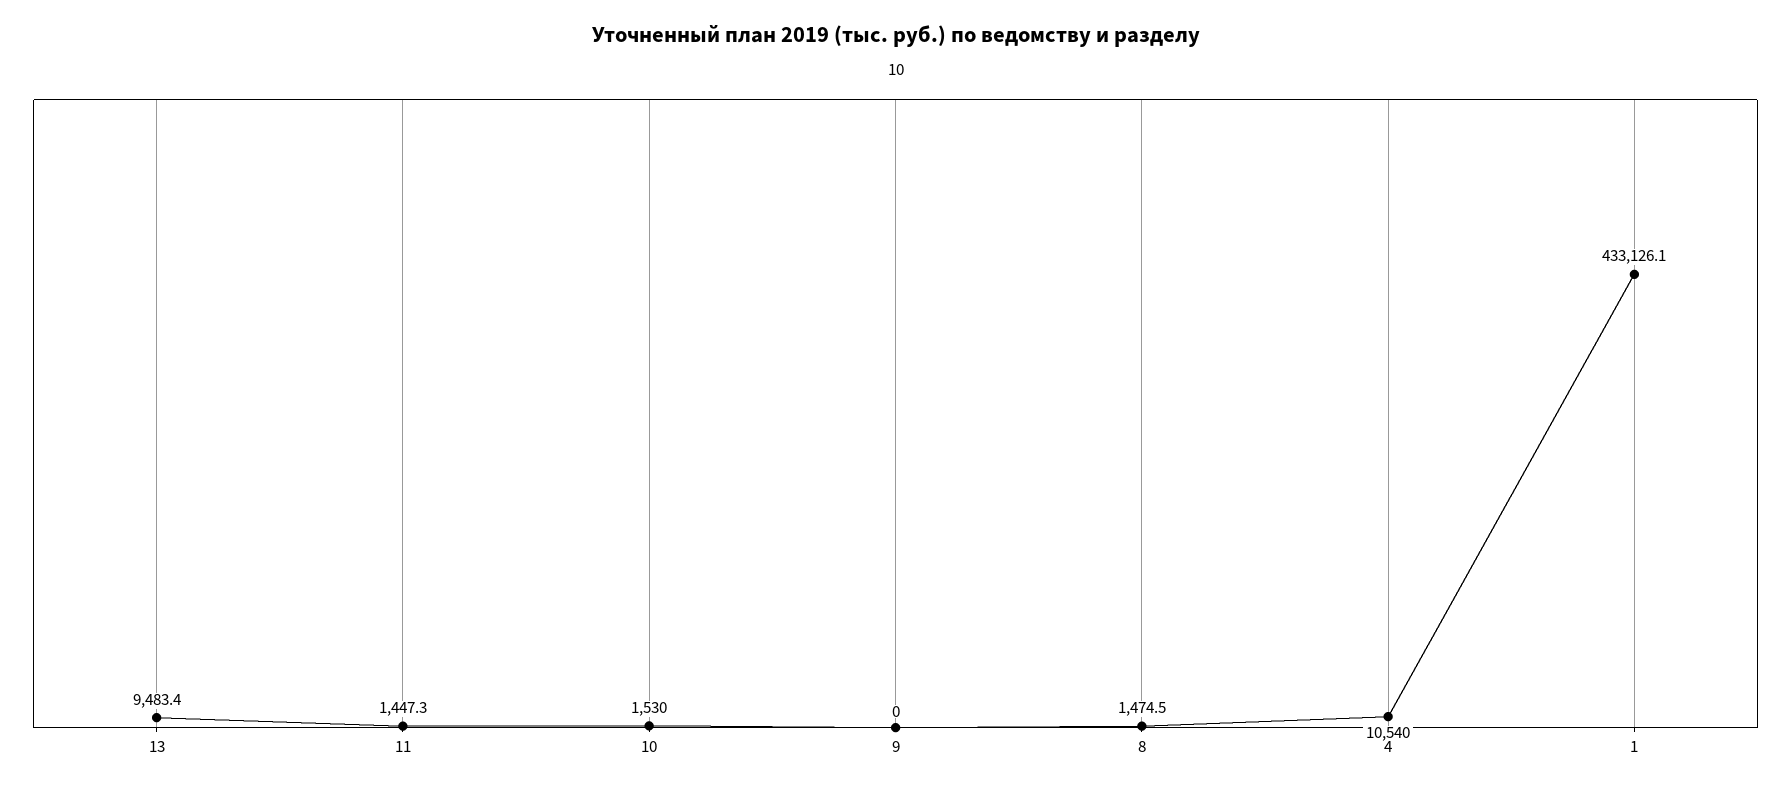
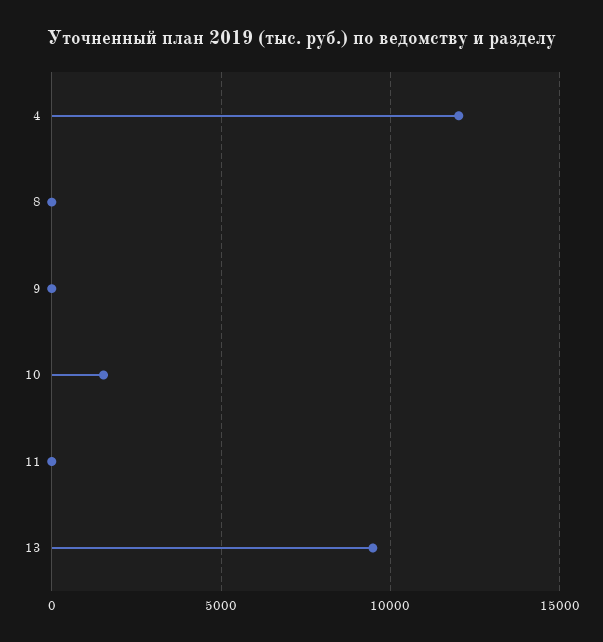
  {
    "13": 9483.4,
-   "11": 1447.3,
+   "11": 0,
    "10": 1530,
    "9": 0,
-   "8": 1474.5,
+   "8": 0,
-   "4": 10540,
+   "4": 12000
-   "1": 433126.1
  }

